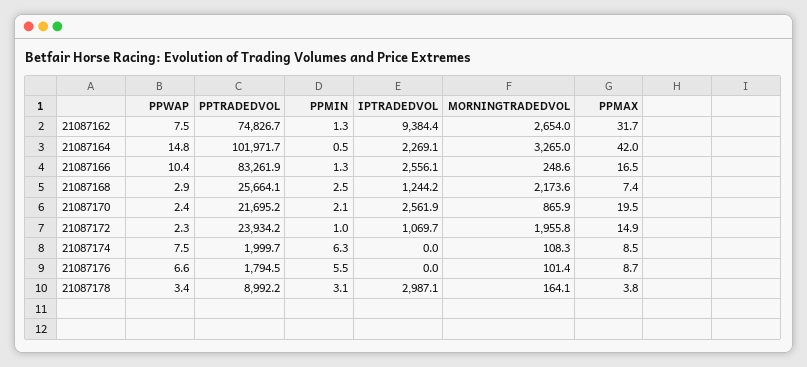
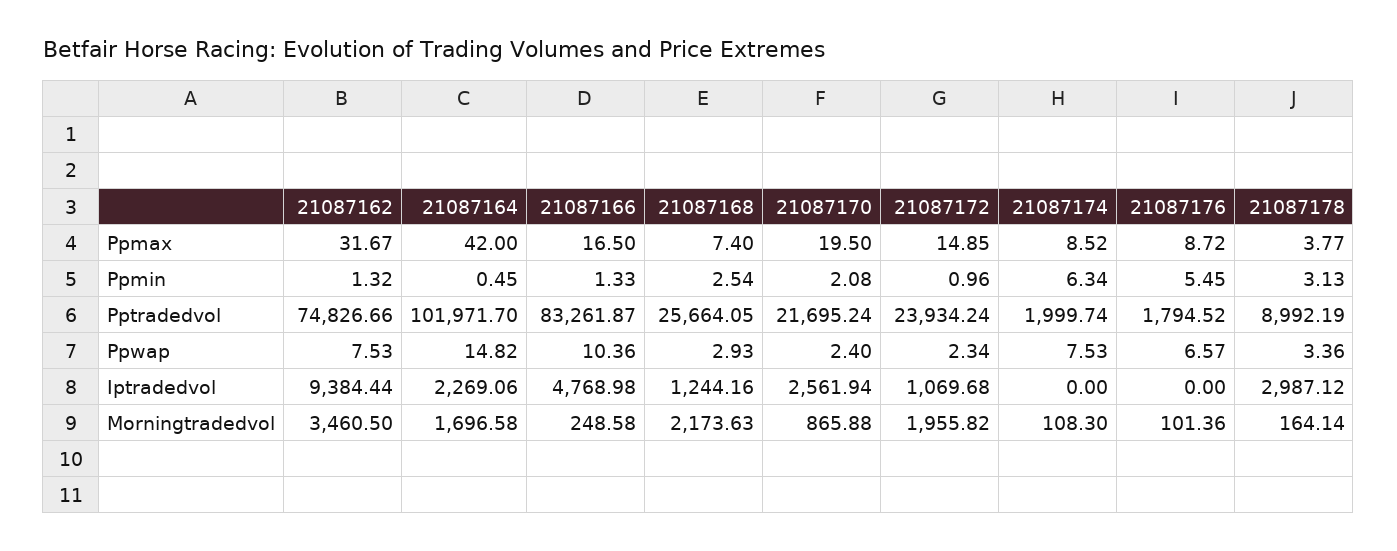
  {
    "PPWAP": {
      "21087162": 7.53,
      "21087164": 14.82,
      "21087166": 10.36,
      "21087168": 2.93,
      "21087170": 2.4,
      "21087172": 2.34,
      "21087174": 7.53,
      "21087176": 6.57,
      "21087178": 3.36
    },
    "PPTRADEDVOL": {
      "21087162": 74826.66,
      "21087164": 101971.7,
      "21087166": 83261.87,
      "21087168": 25664.05,
      "21087170": 21695.24,
      "21087172": 23934.24,
      "21087174": 1999.74,
      "21087176": 1794.52,
      "21087178": 8992.19
    },
    "PPMIN": {
      "21087162": 1.32,
      "21087164": 0.45,
      "21087166": 1.33,
      "21087168": 2.54,
      "21087170": 2.08,
      "21087172": 0.96,
      "21087174": 6.34,
      "21087176": 5.45,
      "21087178": 3.13
    },
    "IPTRADEDVOL": {
      "21087162": 9384.44,
      "21087164": 2269.06,
-     "21087166": 2556.1,
+     "21087166": 4768.98,
      "21087168": 1244.16,
      "21087170": 2561.94,
      "21087172": 1069.68,
      "21087174": 0,
      "21087176": 0,
      "21087178": 2987.12
    },
    "MORNINGTRADEDVOL": {
-     "21087162": 2654,
+     "21087162": 3460.5,
-     "21087164": 3265,
+     "21087164": 1696.58,
      "21087166": 248.58,
      "21087168": 2173.63,
      "21087170": 865.88,
      "21087172": 1955.82,
      "21087174": 108.3,
      "21087176": 101.36,
      "21087178": 164.14
    },
    "PPMAX": {
      "21087162": 31.67,
      "21087164": 42,
      "21087166": 16.5,
      "21087168": 7.4,
      "21087170": 19.5,
      "21087172": 14.85,
      "21087174": 8.52,
      "21087176": 8.72,
      "21087178": 3.77
    }
  }

